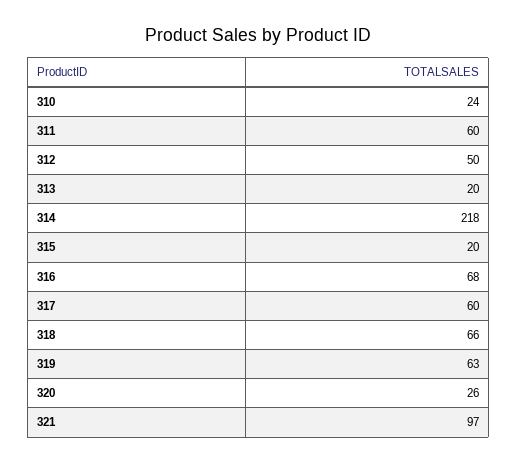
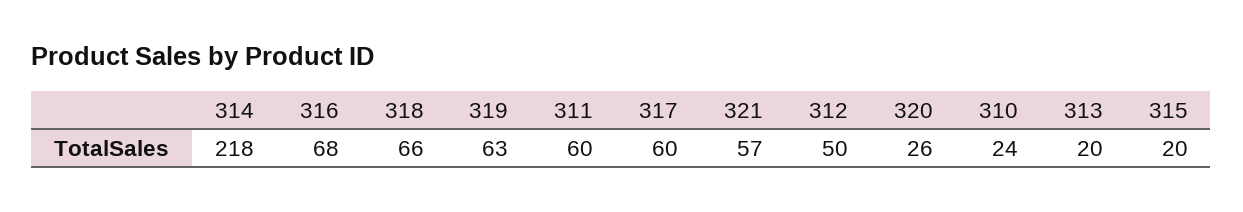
  {
    "310": 24,
    "311": 60,
    "312": 50,
    "313": 20,
    "314": 218,
    "315": 20,
    "316": 68,
    "317": 60,
    "318": 66,
    "319": 63,
    "320": 26,
-   "321": 97
+   "321": 57
  }

